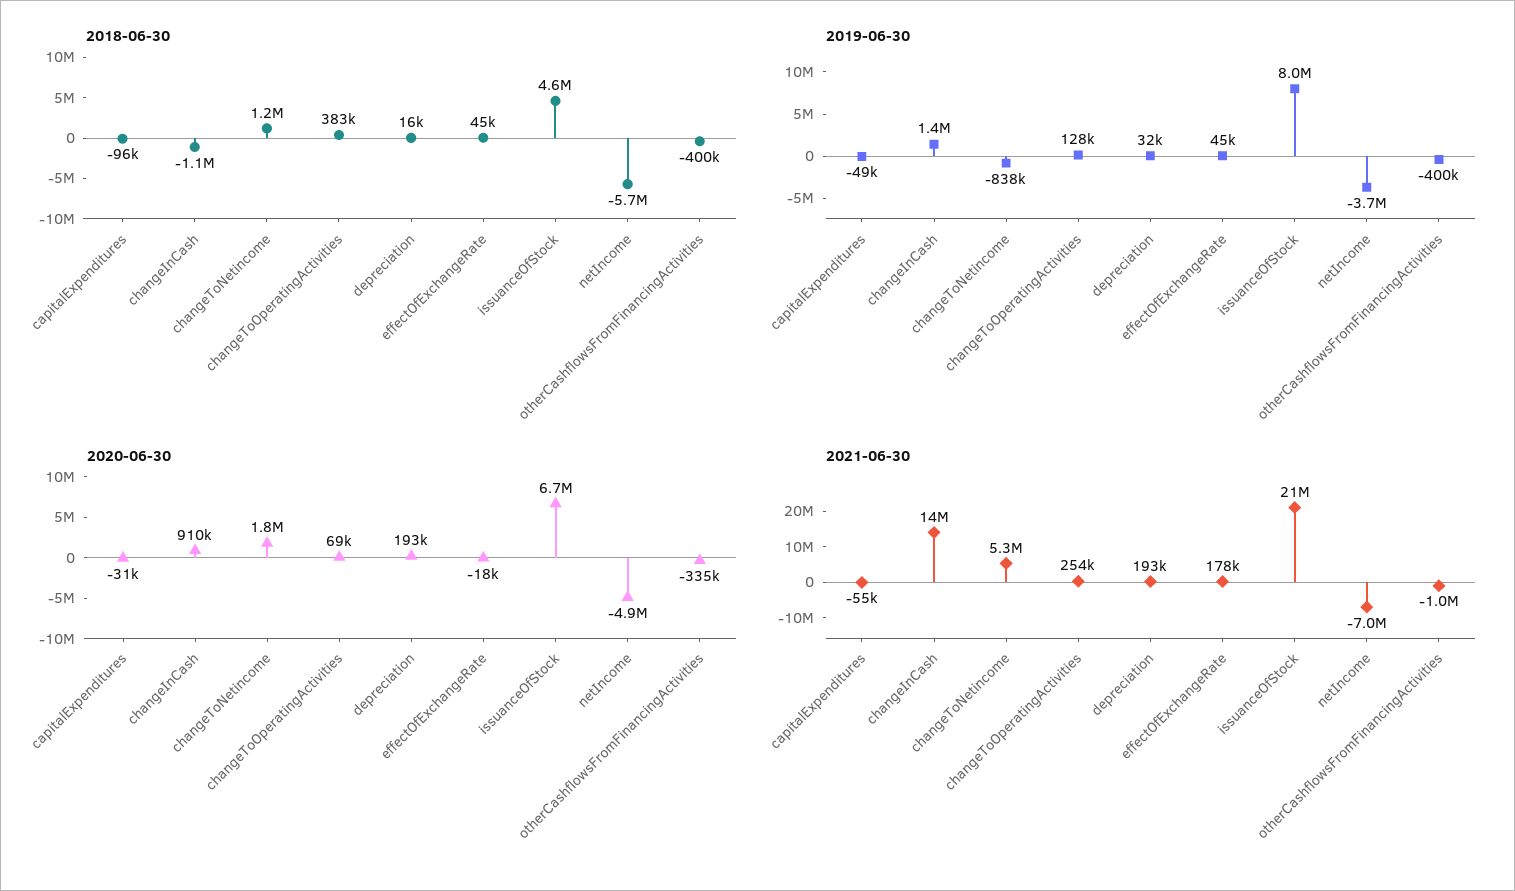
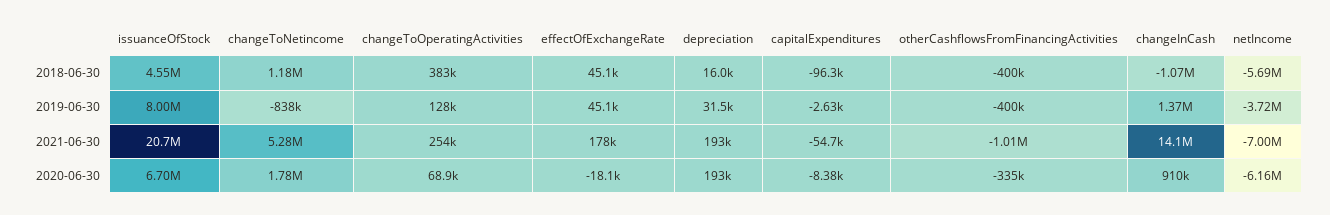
  {
    "2018-06-30": {
      "capitalExpenditures": -96300,
      "changeInCash": -1070000,
      "changeToNetincome": 1180000,
      "changeToOperatingActivities": 383000,
      "depreciation": 16000,
      "effectOfExchangeRate": 45100,
      "issuanceOfStock": 4550000,
      "netIncome": -5690000,
      "otherCashflowsFromFinancingActivities": -400000
    },
    "2019-06-30": {
-     "capitalExpenditures": -49000,
+     "capitalExpenditures": -2630,
      "changeInCash": 1370000,
      "changeToNetincome": -838000,
      "changeToOperatingActivities": 128000,
      "depreciation": 31500,
      "effectOfExchangeRate": 45100,
      "issuanceOfStock": 8000000,
      "netIncome": -3720000,
      "otherCashflowsFromFinancingActivities": -400000
    },
    "2020-06-30": {
-     "capitalExpenditures": -31000,
+     "capitalExpenditures": -8380,
      "changeInCash": 910000,
      "changeToNetincome": 1780000,
      "changeToOperatingActivities": 68900,
      "depreciation": 193000,
      "effectOfExchangeRate": -18100,
      "issuanceOfStock": 6700000,
-     "netIncome": -4900000,
+     "netIncome": -6160000,
      "otherCashflowsFromFinancingActivities": -335000
    },
    "2021-06-30": {
      "capitalExpenditures": -54700,
      "changeInCash": 14100000,
      "changeToNetincome": 5280000,
      "changeToOperatingActivities": 254000,
      "depreciation": 193000,
      "effectOfExchangeRate": 178000,
      "issuanceOfStock": 20700000,
      "netIncome": -7000000,
      "otherCashflowsFromFinancingActivities": -1010000
    }
  }

